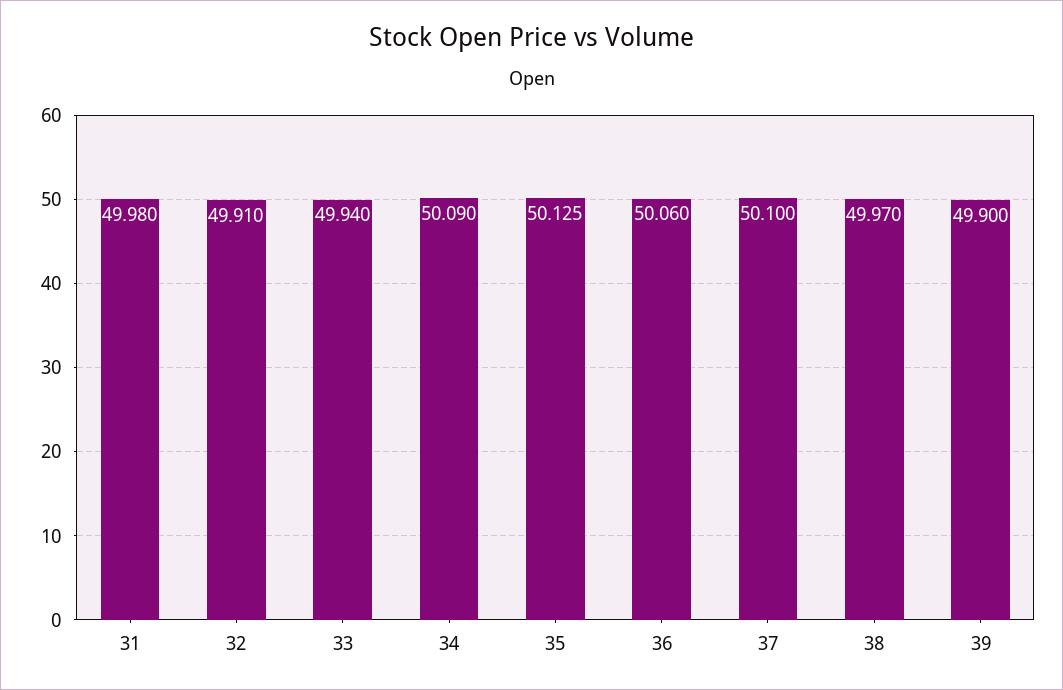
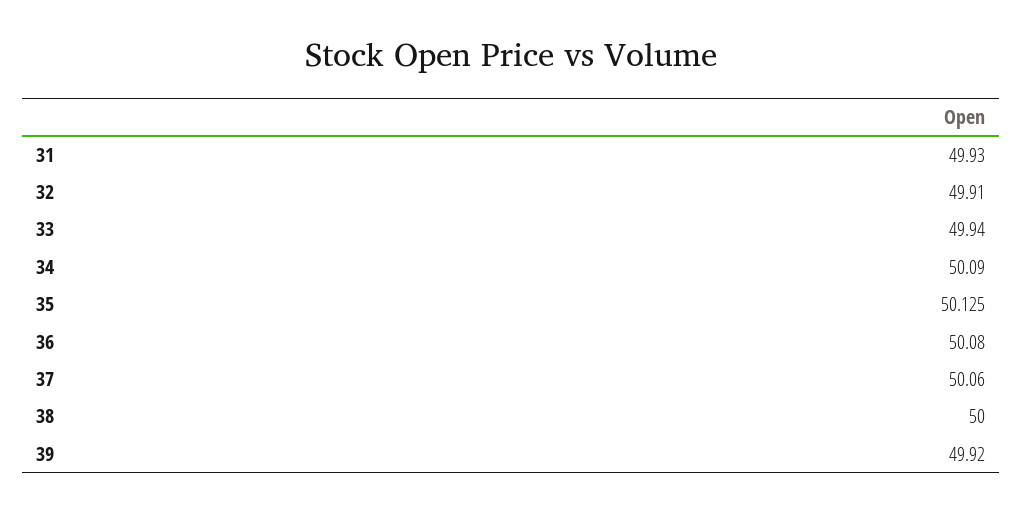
  {
-   "31": 49.98,
+   "31": 49.93,
    "32": 49.91,
    "33": 49.94,
    "34": 50.09,
    "35": 50.125,
-   "36": 50.06,
+   "36": 50.08,
-   "37": 50.1,
+   "37": 50.06,
-   "38": 49.97,
+   "38": 50,
-   "39": 49.9
+   "39": 49.92
  }

